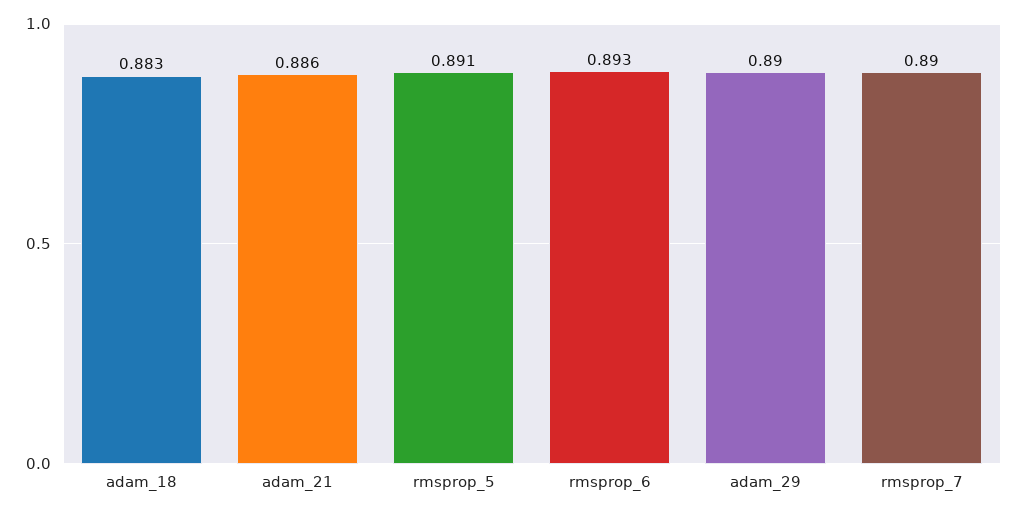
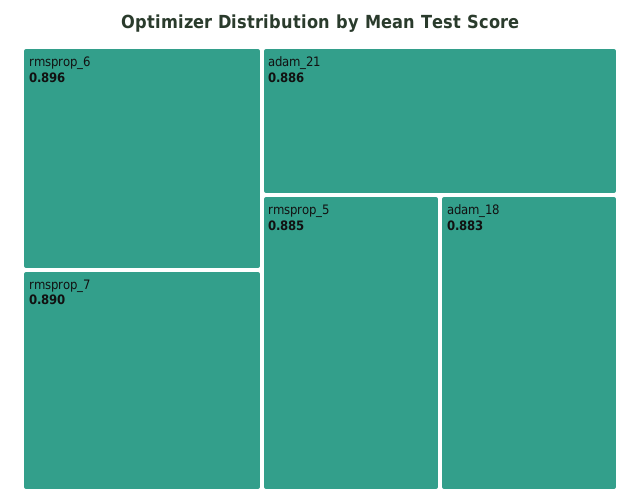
  {
    "adam_18": 0.883,
    "adam_21": 0.886,
-   "rmsprop_5": 0.891,
+   "rmsprop_5": 0.885,
-   "rmsprop_6": 0.893,
+   "rmsprop_6": 0.896,
-   "adam_29": 0.89,
    "rmsprop_7": 0.89
  }

